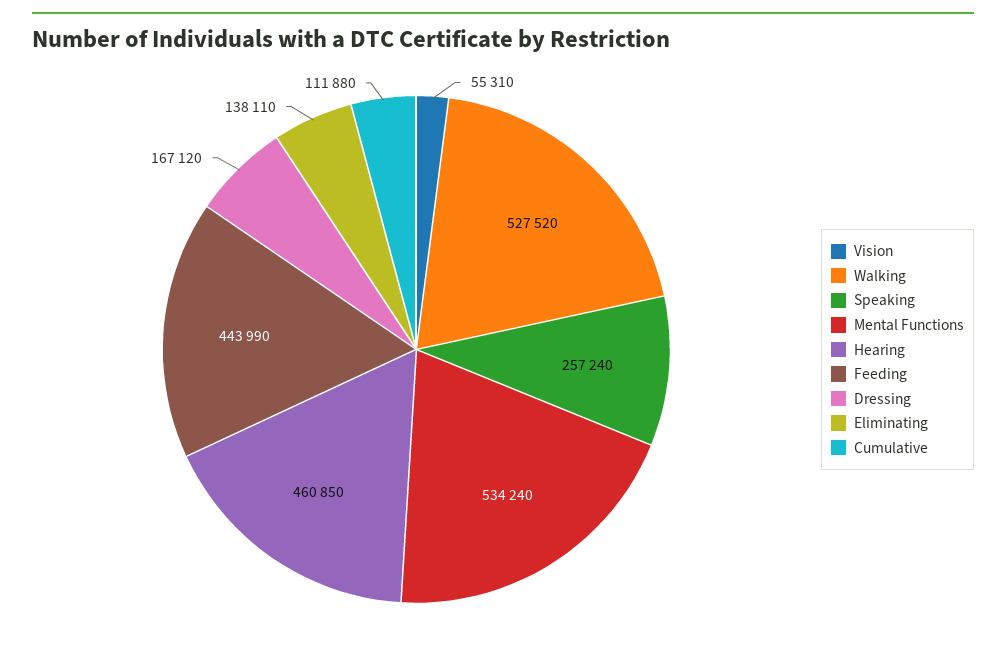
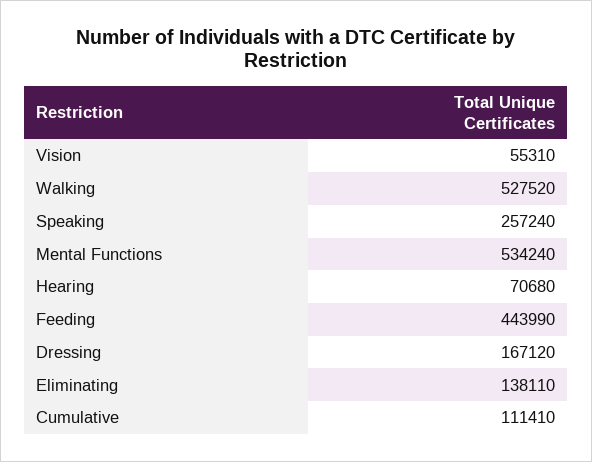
  {
    "Vision": 55310,
    "Walking": 527520,
    "Speaking": 257240,
    "Mental Functions": 534240,
-   "Hearing": 460850,
+   "Hearing": 70680,
    "Feeding": 443990,
    "Dressing": 167120,
    "Eliminating": 138110,
-   "Cumulative": 111880
+   "Cumulative": 111410
  }

